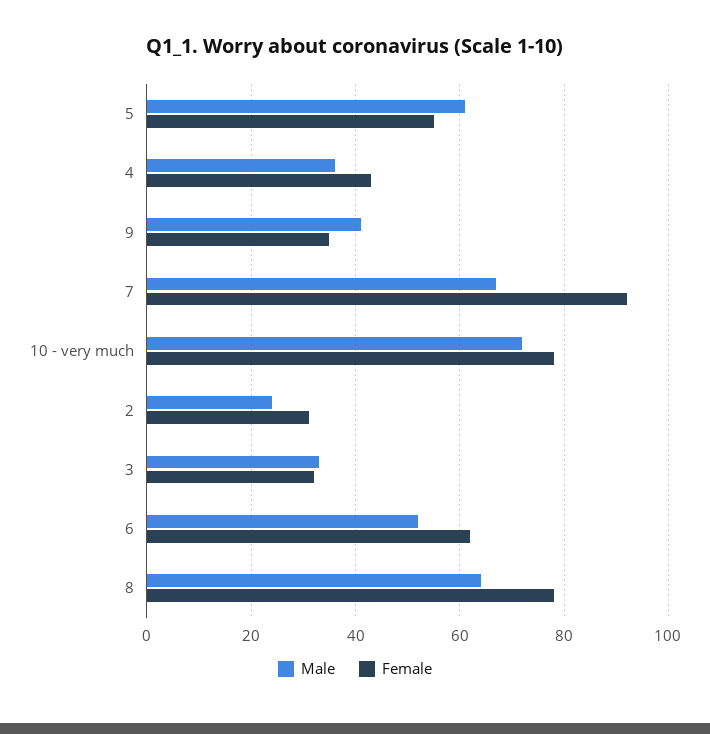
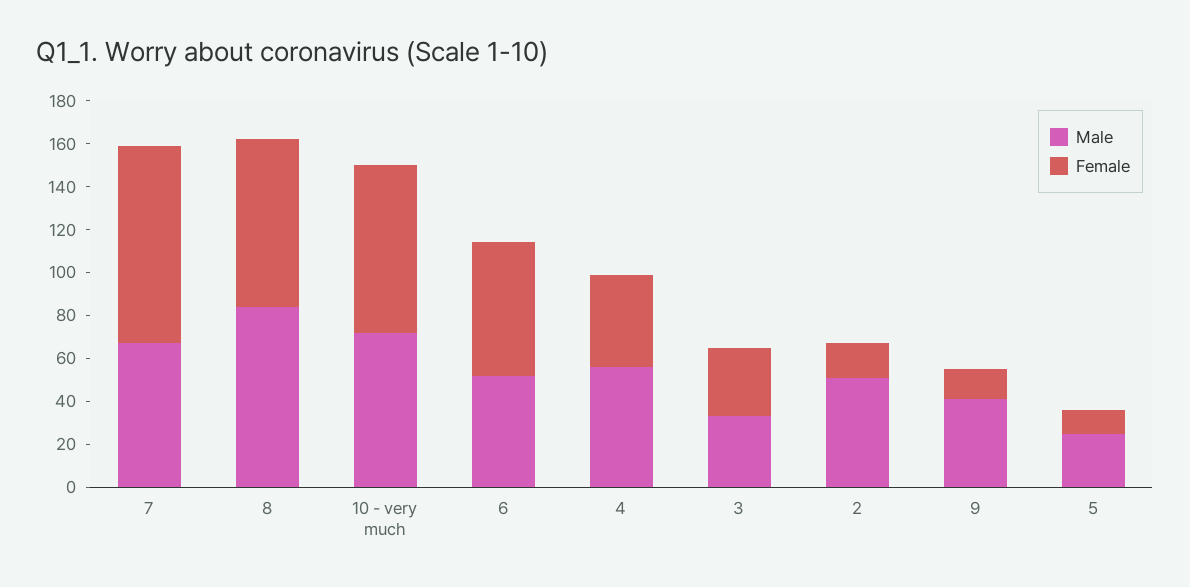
  {
    "Male": {
-     "5": 60,
+     "5": 25,
-     "4": 35,
+     "4": 55,
      "9": 40,
      "7": 65,
      "10 - very much": 70,
-     "2": 25,
+     "2": 50,
      "3": 35,
      "6": 50,
-     "8": 65
+     "8": 85
    },
    "Female": {
-     "5": 55,
+     "5": 10,
      "4": 45,
-     "9": 35,
+     "9": 15,
      "7": 90,
      "10 - very much": 80,
-     "2": 30,
+     "2": 15,
      "3": 30,
      "6": 60,
      "8": 80
    }
  }

